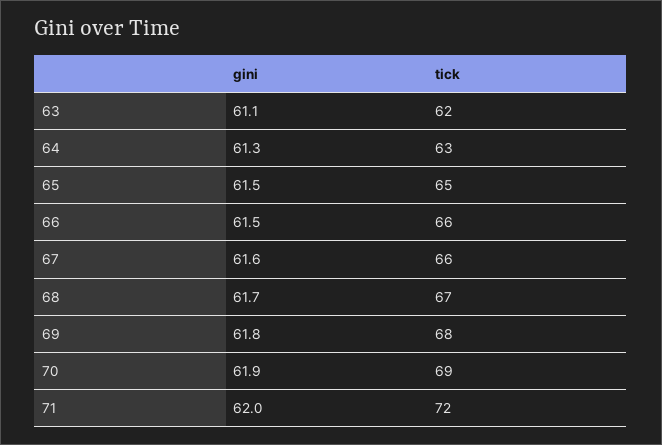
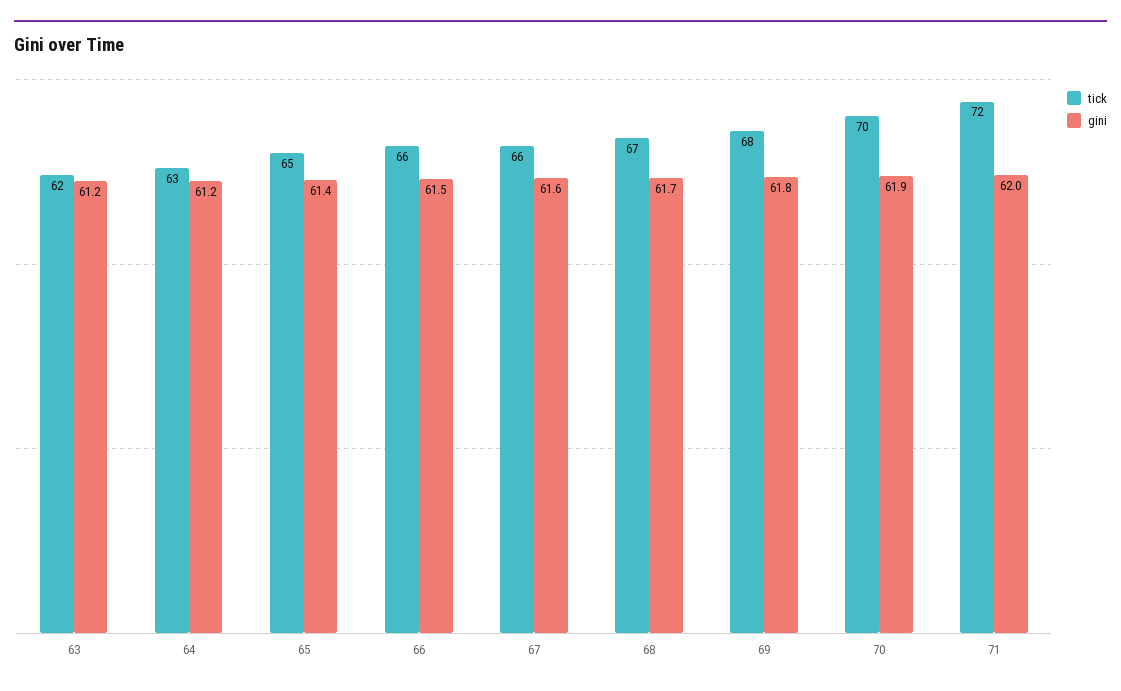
  {
    "gini": {
-     "63": 61.1,
+     "63": 61.2,
-     "64": 61.3,
+     "64": 61.2,
-     "65": 61.5,
+     "65": 61.4,
      "66": 61.5,
      "67": 61.6,
      "68": 61.7,
      "69": 61.8,
      "70": 61.9,
      "71": 62
    },
    "tick": {
      "63": 62,
      "64": 63,
      "65": 65,
      "66": 66,
      "67": 66,
      "68": 67,
      "69": 68,
-     "70": 69,
+     "70": 70,
      "71": 72
    }
  }

